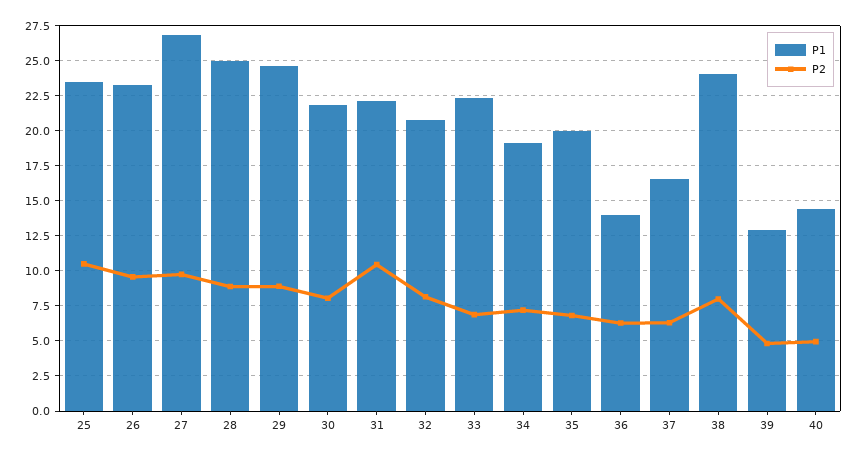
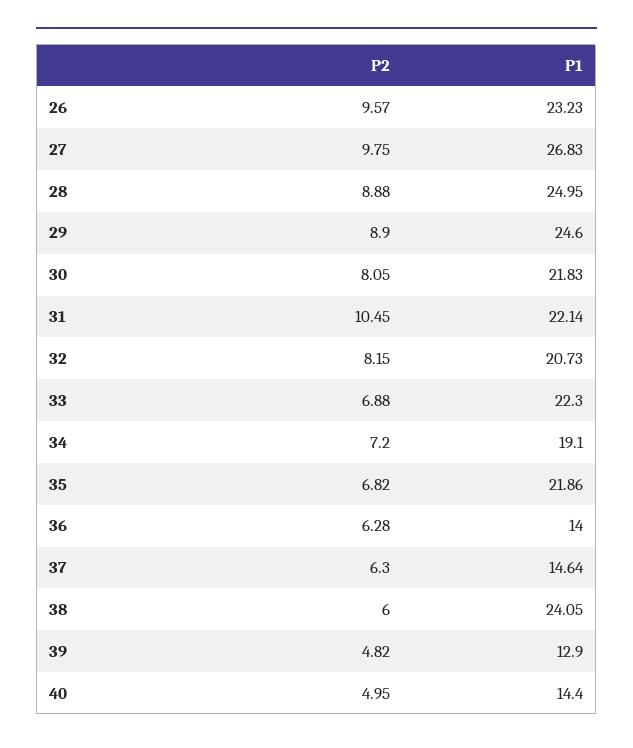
  {
    "P1": {
-     "25": 23.5,
      "26": 23.23,
      "27": 26.83,
      "28": 24.95,
      "29": 24.6,
      "30": 21.83,
      "31": 22.14,
      "32": 20.73,
      "33": 22.3,
      "34": 19.1,
-     "35": 20,
+     "35": 21.86,
      "36": 14,
-     "37": 16.5,
+     "37": 14.64,
      "38": 24.05,
      "39": 12.9,
      "40": 14.4
    },
    "P2": {
-     "25": 10.5,
      "26": 9.57,
      "27": 9.75,
      "28": 8.88,
      "29": 8.9,
      "30": 8.05,
      "31": 10.45,
      "32": 8.15,
      "33": 6.88,
      "34": 7.2,
      "35": 6.82,
      "36": 6.28,
      "37": 6.3,
-     "38": 8,
+     "38": 6,
      "39": 4.82,
      "40": 4.95
    }
  }

